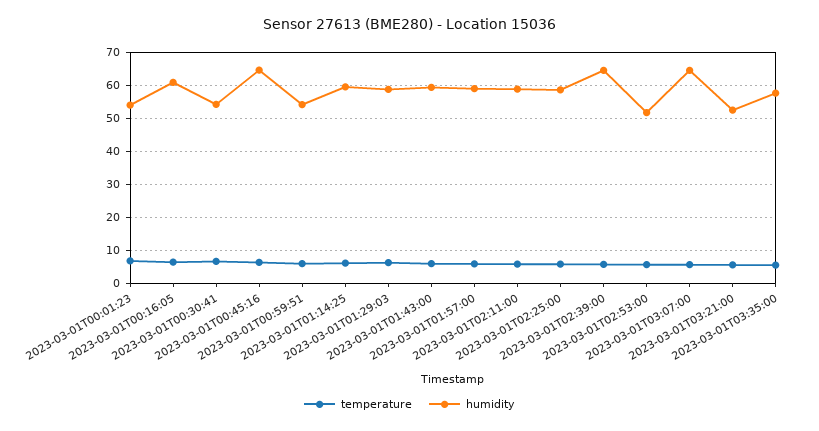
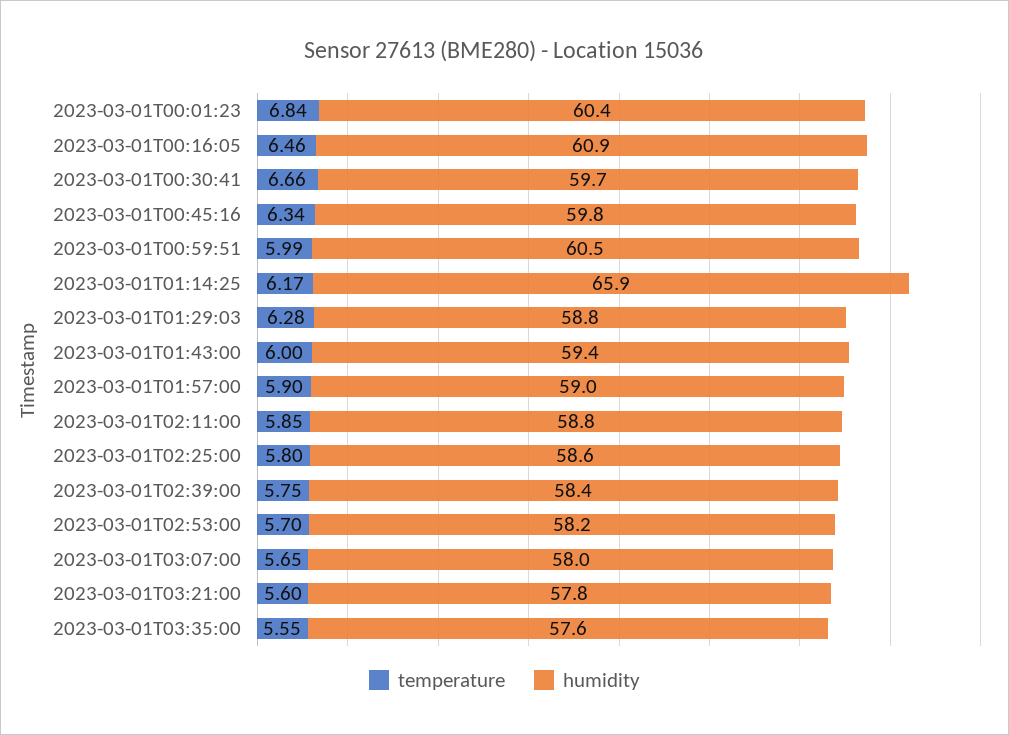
  {
    "temperature": {
      "2023-03-01T00:01:23": 6.84,
      "2023-03-01T00:16:05": 6.46,
      "2023-03-01T00:30:41": 6.66,
      "2023-03-01T00:45:16": 6.34,
      "2023-03-01T00:59:51": 5.99,
      "2023-03-01T01:14:25": 6.17,
      "2023-03-01T01:29:03": 6.28,
      "2023-03-01T01:43:00": 6,
      "2023-03-01T01:57:00": 5.9,
      "2023-03-01T02:11:00": 5.85,
      "2023-03-01T02:25:00": 5.8,
      "2023-03-01T02:39:00": 5.75,
      "2023-03-01T02:53:00": 5.7,
      "2023-03-01T03:07:00": 5.65,
      "2023-03-01T03:21:00": 5.6,
      "2023-03-01T03:35:00": 5.55
    },
    "humidity": {
-     "2023-03-01T00:01:23": 54,
+     "2023-03-01T00:01:23": 60.4,
      "2023-03-01T00:16:05": 60.9,
-     "2023-03-01T00:30:41": 54,
+     "2023-03-01T00:30:41": 59.7,
-     "2023-03-01T00:45:16": 64,
+     "2023-03-01T00:45:16": 59.8,
-     "2023-03-01T00:59:51": 54,
+     "2023-03-01T00:59:51": 60.5,
-     "2023-03-01T01:14:25": 60,
+     "2023-03-01T01:14:25": 65.9,
      "2023-03-01T01:29:03": 58.8,
      "2023-03-01T01:43:00": 59.4,
      "2023-03-01T01:57:00": 59,
      "2023-03-01T02:11:00": 58.8,
      "2023-03-01T02:25:00": 58.6,
-     "2023-03-01T02:39:00": 64,
+     "2023-03-01T02:39:00": 58.4,
-     "2023-03-01T02:53:00": 52,
+     "2023-03-01T02:53:00": 58.2,
-     "2023-03-01T03:07:00": 64,
+     "2023-03-01T03:07:00": 58,
-     "2023-03-01T03:21:00": 52,
+     "2023-03-01T03:21:00": 57.8,
      "2023-03-01T03:35:00": 57.6
    }
  }

